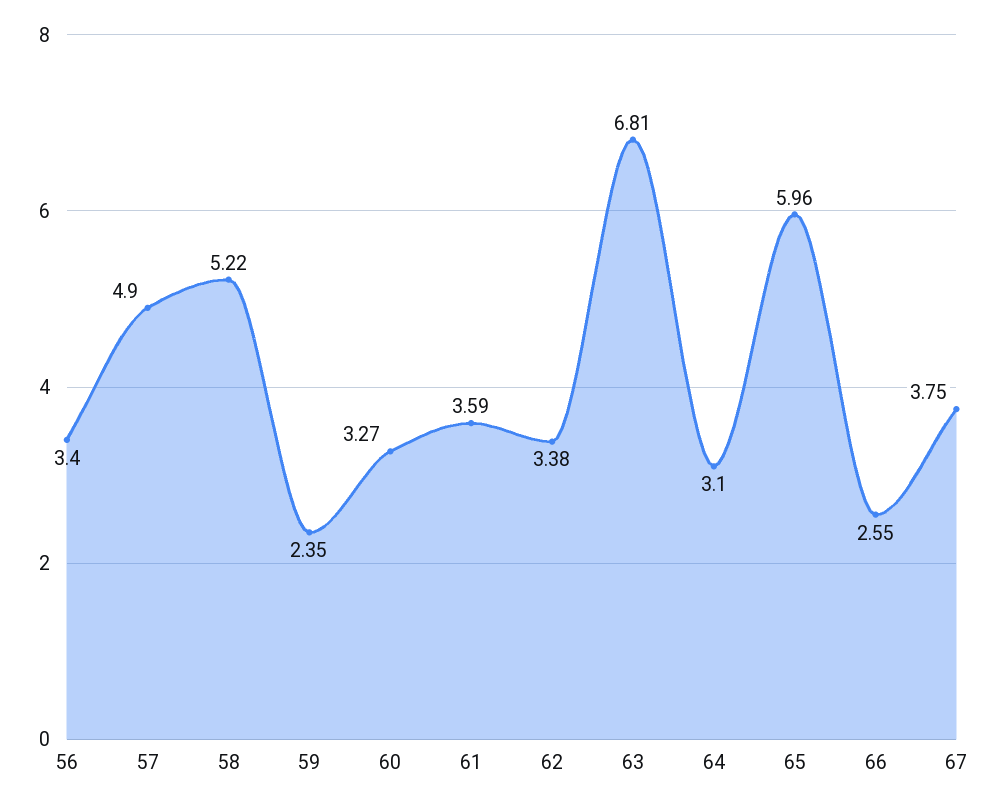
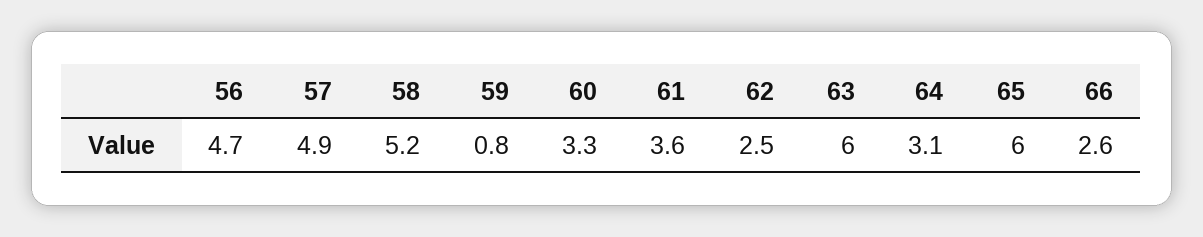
  {
-   "56": 3.4,
+   "56": 4.7,
    "57": 4.9,
    "58": 5.22,
-   "59": 2.35,
+   "59": 0.8,
    "60": 3.27,
    "61": 3.59,
-   "62": 3.38,
+   "62": 2.5,
-   "63": 6.81,
+   "63": 6,
    "64": 3.1,
    "65": 5.96,
-   "66": 2.55,
+   "66": 2.55
-   "67": 3.75
  }

